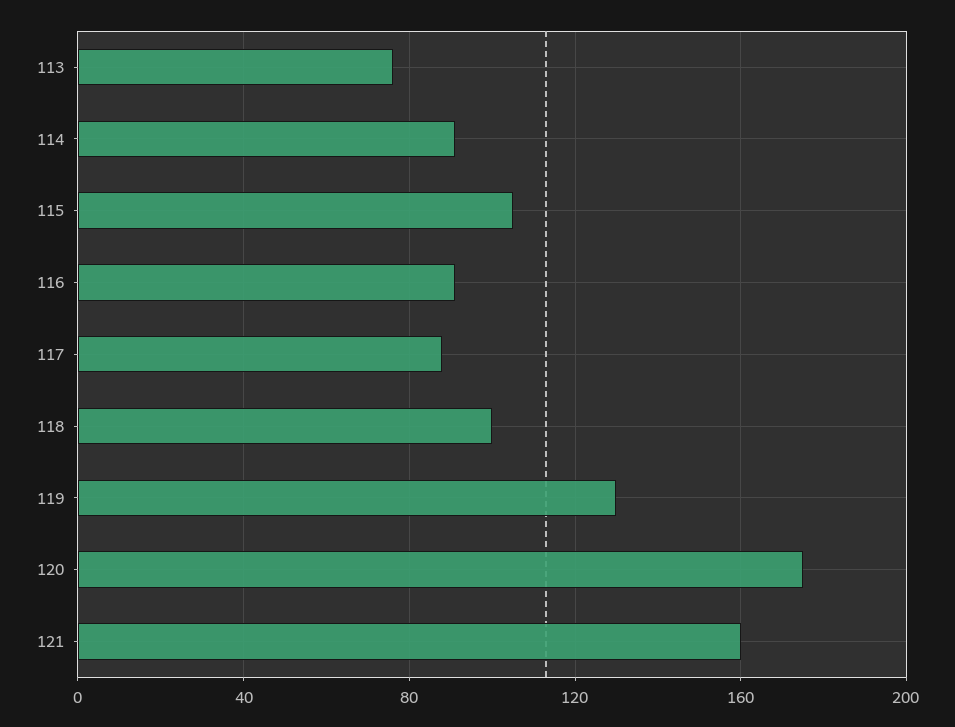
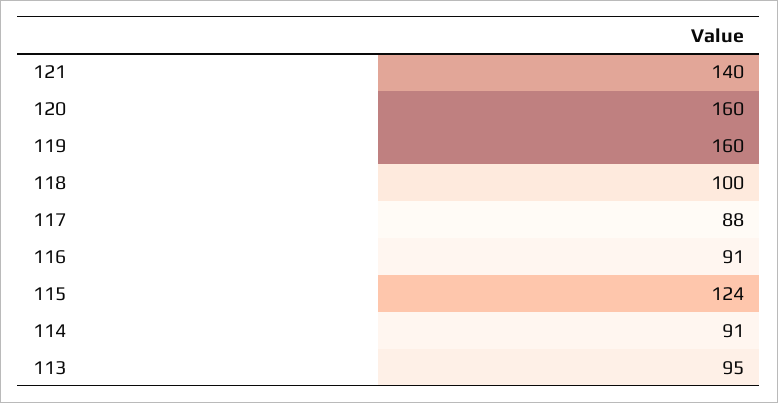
  {
-   "113": 75,
+   "113": 95,
    "114": 91,
-   "115": 105,
+   "115": 124,
    "116": 91,
    "117": 88,
    "118": 100,
-   "119": 130,
+   "119": 160,
-   "120": 175,
+   "120": 160,
-   "121": 160
+   "121": 140
  }

